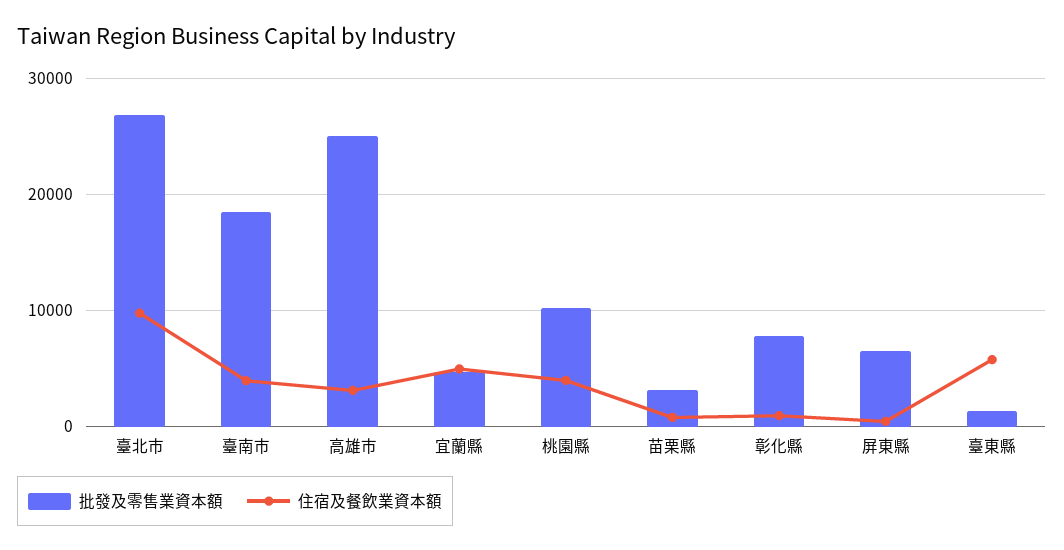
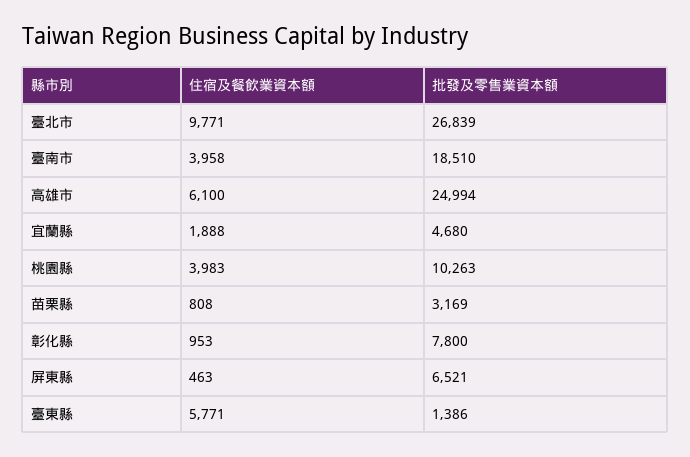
  {
    "批發及零售業資本額": {
      "臺北市": 26839,
      "臺南市": 18510,
      "高雄市": 24994,
      "宜蘭縣": 4680,
      "桃園縣": 10263,
      "苗栗縣": 3169,
      "彰化縣": 7800,
      "屏東縣": 6521,
      "臺東縣": 1386
    },
    "住宿及餐飲業資本額": {
      "臺北市": 9771,
      "臺南市": 3958,
-     "高雄市": 3000,
+     "高雄市": 6100,
-     "宜蘭縣": 5000,
+     "宜蘭縣": 1888,
      "桃園縣": 3983,
      "苗栗縣": 808,
      "彰化縣": 953,
      "屏東縣": 463,
      "臺東縣": 5771
    }
  }

